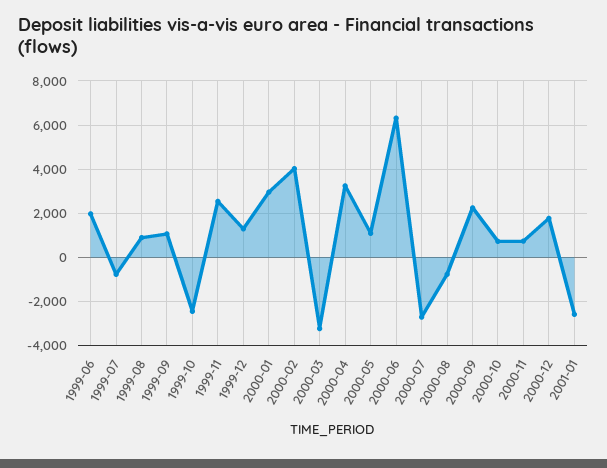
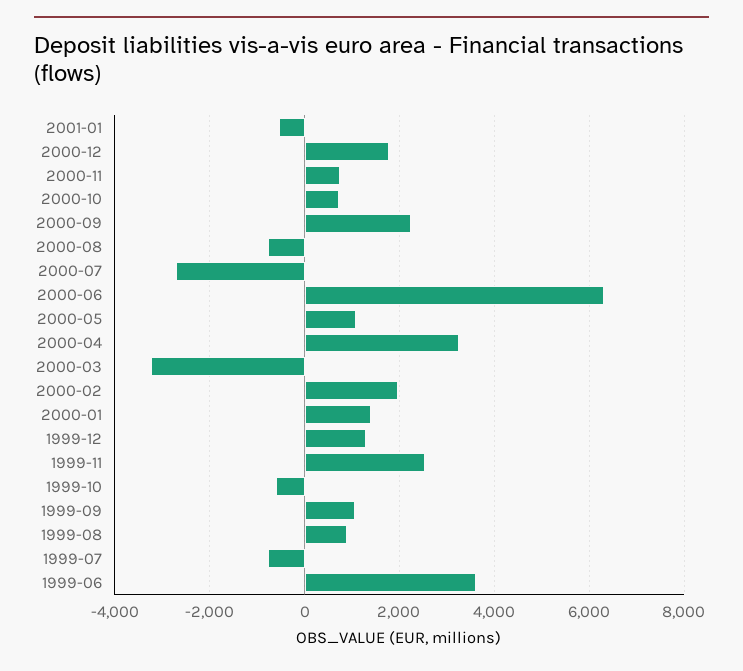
  {
-   "1999-06": 2000,
+   "1999-06": 3600,
    "1999-07": -800,
    "1999-08": 1000,
    "1999-09": 1000,
-   "1999-10": -2500,
+   "1999-10": -600,
    "1999-11": 2600,
    "1999-12": 1200,
-   "2000-01": 3000,
+   "2000-01": 1400,
-   "2000-02": 4000,
+   "2000-02": 2000,
    "2000-03": -3200,
    "2000-04": 3200,
    "2000-05": 1000,
    "2000-06": 6400,
    "2000-07": -2800,
    "2000-08": -800,
    "2000-09": 2200,
    "2000-10": 800,
    "2000-11": 800,
    "2000-12": 1800,
-   "2001-01": -2500
+   "2001-01": -600
  }

